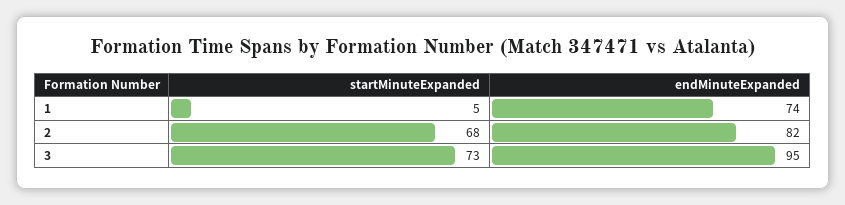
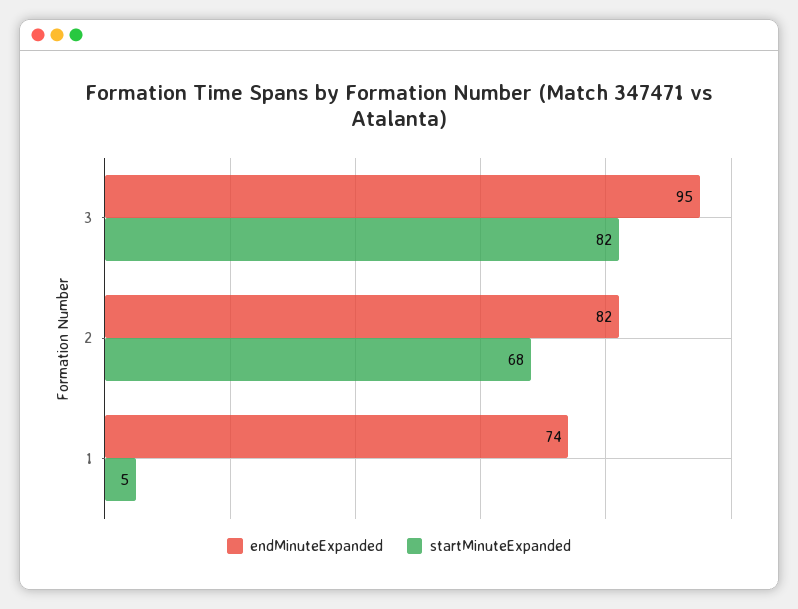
  {
    "startMinuteExpanded": {
      "1": 5,
      "2": 68,
-     "3": 73
+     "3": 82
    },
    "endMinuteExpanded": {
      "1": 74,
      "2": 82,
      "3": 95
    }
  }

